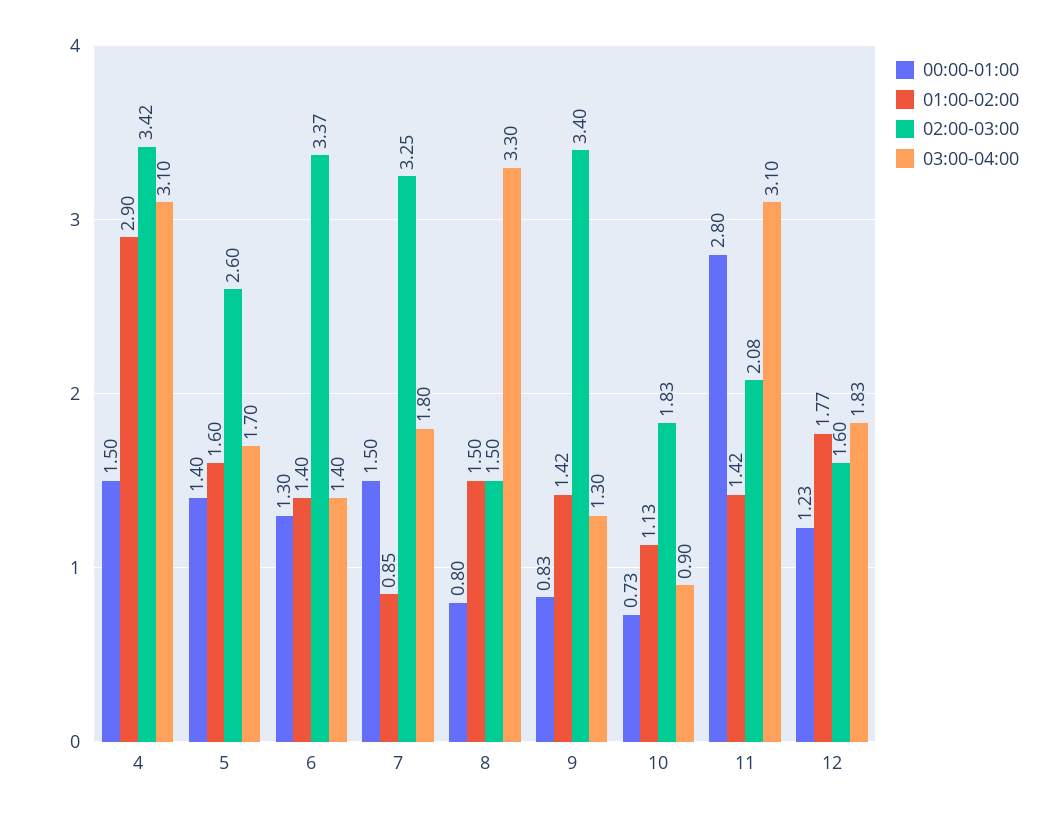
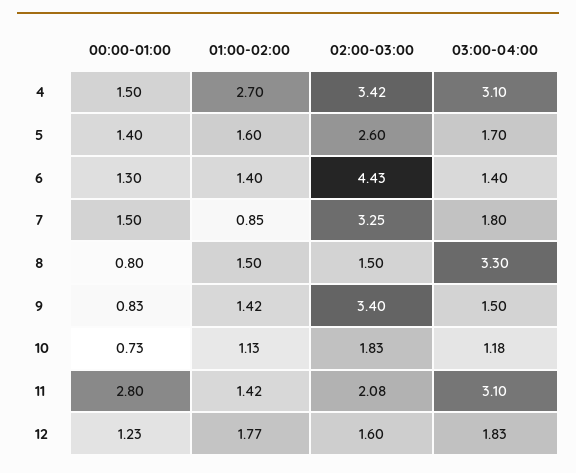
  {
    "00:00-01:00": {
      "4": 1.5,
      "5": 1.4,
      "6": 1.3,
      "7": 1.5,
      "8": 0.8,
      "9": 0.83,
      "10": 0.73,
      "11": 2.8,
      "12": 1.23
    },
    "01:00-02:00": {
-     "4": 2.9,
+     "4": 2.7,
      "5": 1.6,
      "6": 1.4,
      "7": 0.85,
      "8": 1.5,
      "9": 1.42,
      "10": 1.13,
      "11": 1.42,
      "12": 1.77
    },
    "02:00-03:00": {
      "4": 3.42,
      "5": 2.6,
-     "6": 3.37,
+     "6": 4.43,
      "7": 3.25,
      "8": 1.5,
      "9": 3.4,
      "10": 1.83,
      "11": 2.08,
      "12": 1.6
    },
    "03:00-04:00": {
      "4": 3.1,
      "5": 1.7,
      "6": 1.4,
      "7": 1.8,
      "8": 3.3,
-     "9": 1.3,
+     "9": 1.5,
-     "10": 0.9,
+     "10": 1.18,
      "11": 3.1,
      "12": 1.83
    }
  }

